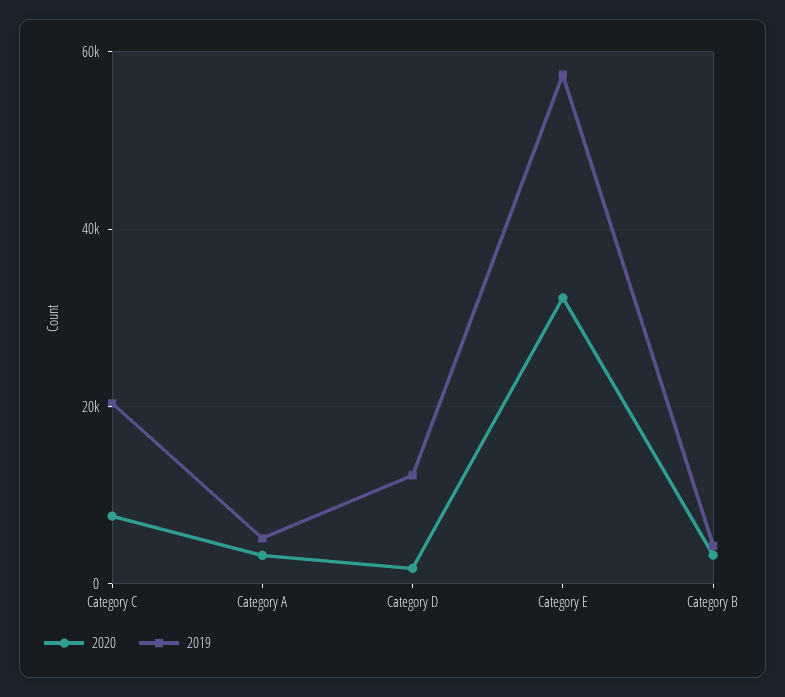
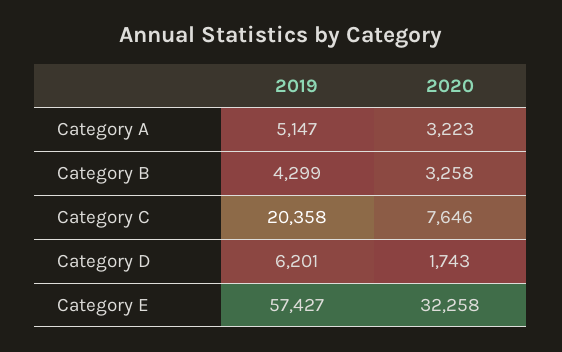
  {
    "2020": {
      "Category C": 7646,
      "Category A": 3223,
      "Category D": 1743,
      "Category E": 32258,
      "Category B": 3258
    },
    "2019": {
      "Category C": 20358,
      "Category A": 5147,
-     "Category D": 12000,
+     "Category D": 6201,
      "Category E": 57427,
      "Category B": 4299
    }
  }

